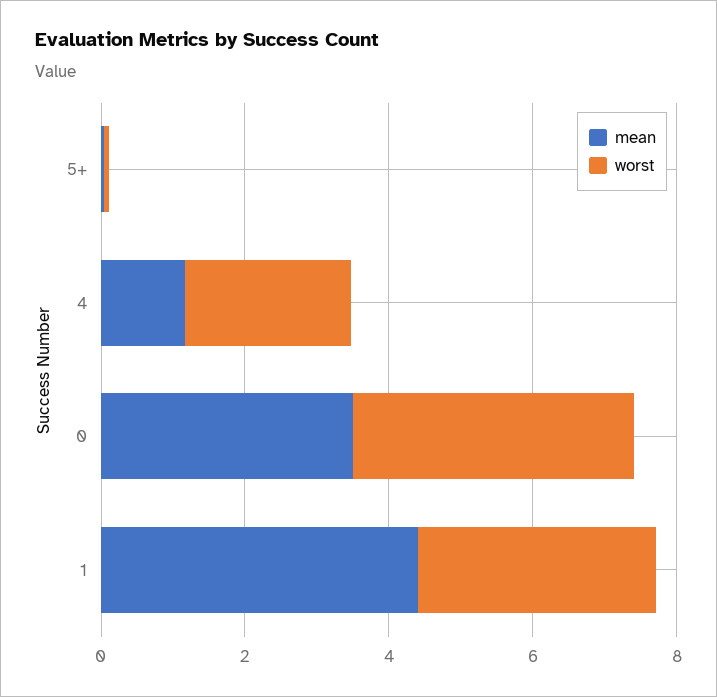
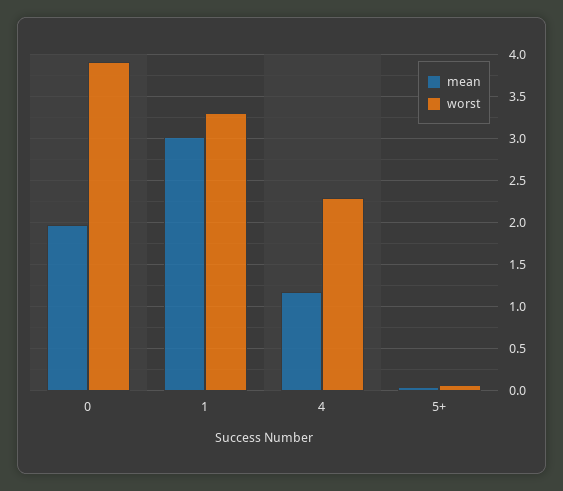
  {
    "mean": {
      "5+": 0,
      "4": 1.2,
-     "0": 3.5,
+     "0": 2,
-     "1": 4.5
+     "1": 3
    },
    "worst": {
      "5+": 0.1,
      "4": 2.3,
      "0": 3.9,
      "1": 3.3
    }
  }

